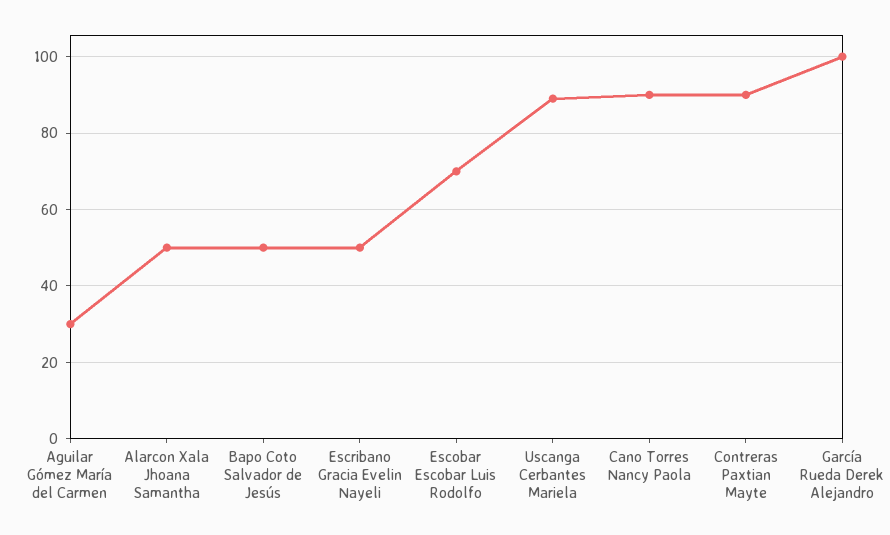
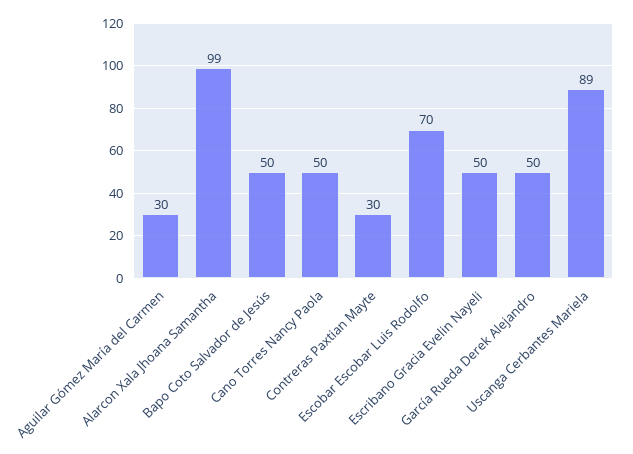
  {
    "Aguilar Gómez María del Carmen": 30,
-   "Alarcon Xala Jhoana Samantha": 50,
+   "Alarcon Xala Jhoana Samantha": 99,
    "Bapo Coto Salvador de Jesús": 50,
    "Escribano Gracia Evelin Nayeli": 50,
    "Escobar Escobar Luis Rodolfo": 70,
    "Uscanga Cerbantes Mariela": 89,
-   "Cano Torres Nancy Paola": 90,
+   "Cano Torres Nancy Paola": 50,
-   "Contreras Paxtian Mayte": 90,
+   "Contreras Paxtian Mayte": 30,
-   "García Rueda Derek Alejandro": 100
+   "García Rueda Derek Alejandro": 50
  }

